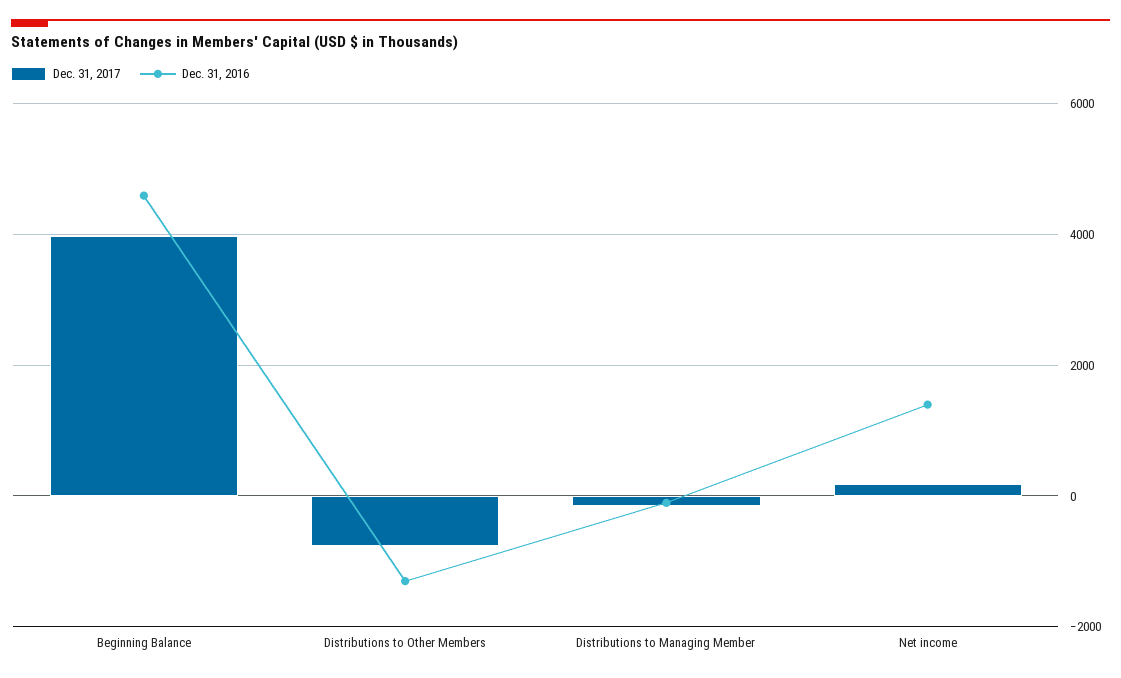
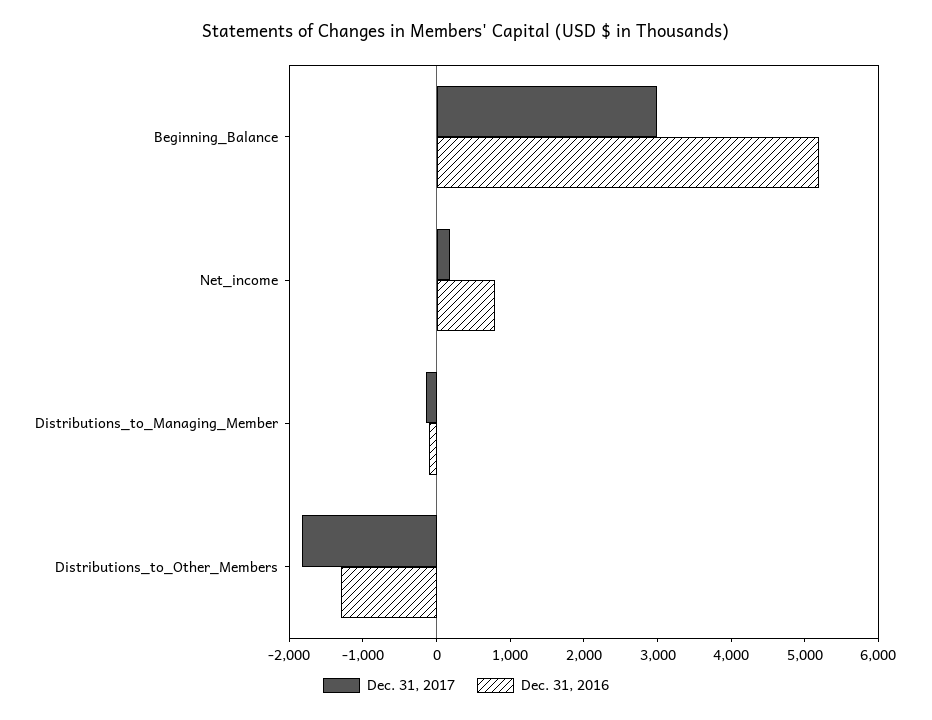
  {
    "Dec. 31, 2017": {
-     "Beginning Balance": 4000,
+     "Beginning Balance": 3000,
-     "Distributions to Other Members": -800,
+     "Distributions to Other Members": -1800,
      "Distributions to Managing Member": -200,
      "Net income": 200
    },
    "Dec. 31, 2016": {
-     "Beginning Balance": 4600,
+     "Beginning Balance": 5200,
      "Distributions to Other Members": -1400,
      "Distributions to Managing Member": -200,
-     "Net income": 1400
+     "Net income": 800
    }
  }

